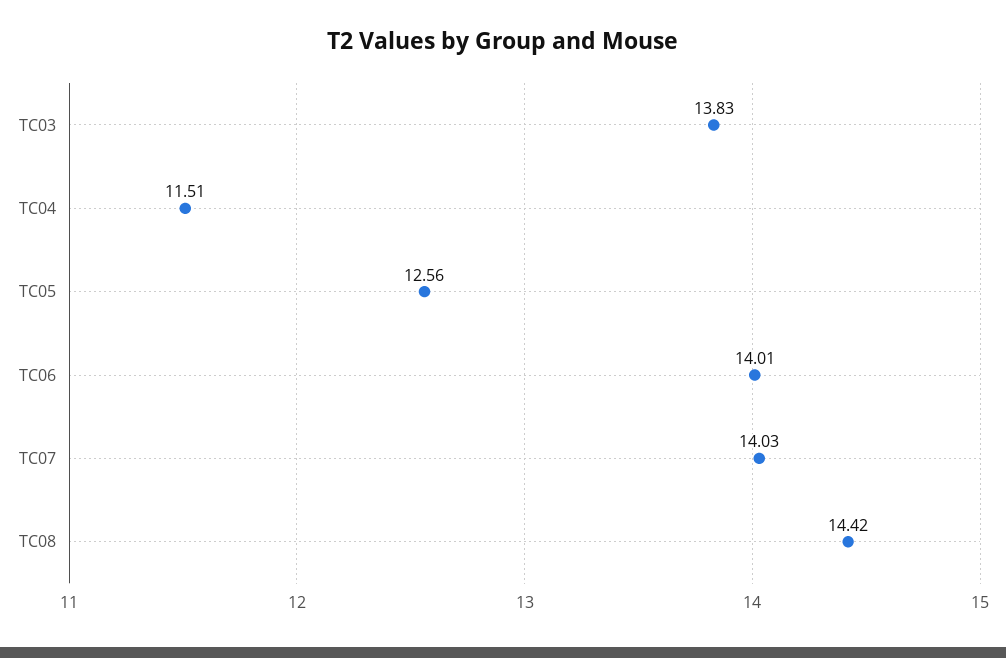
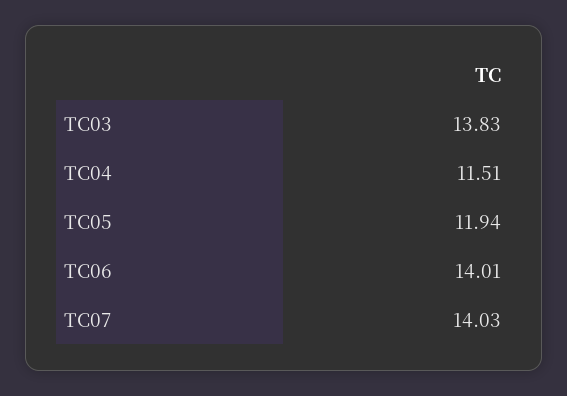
  {
    "TC03": 13.83,
    "TC04": 11.51,
-   "TC05": 12.56,
+   "TC05": 11.94,
    "TC06": 14.01,
-   "TC07": 14.03,
+   "TC07": 14.03
-   "TC08": 14.42
  }

